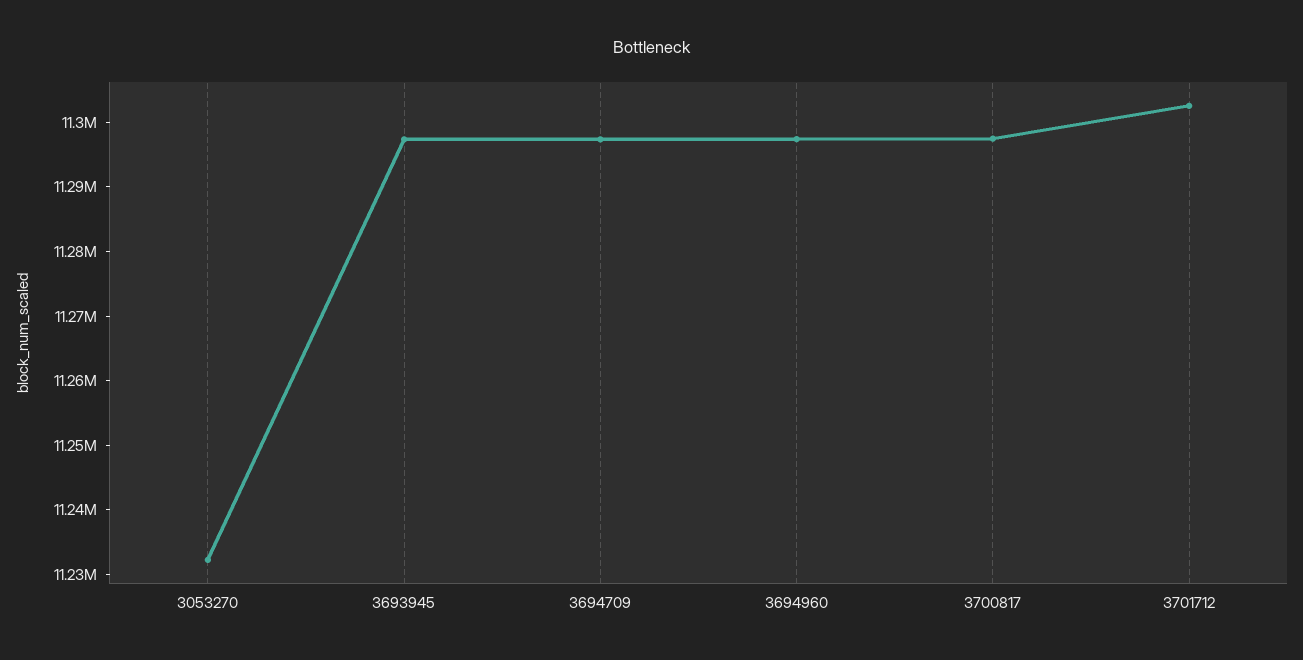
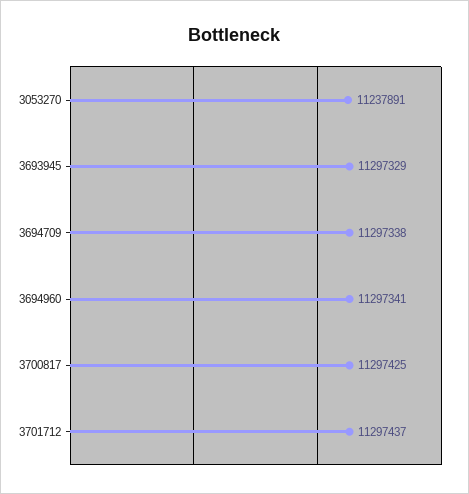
  {
-   "3053270": 11232000,
+   "3053270": 11237891,
    "3693945": 11297329,
    "3694709": 11297338,
    "3694960": 11297341,
    "3700817": 11297425,
-   "3701712": 11302000
+   "3701712": 11297437
  }

